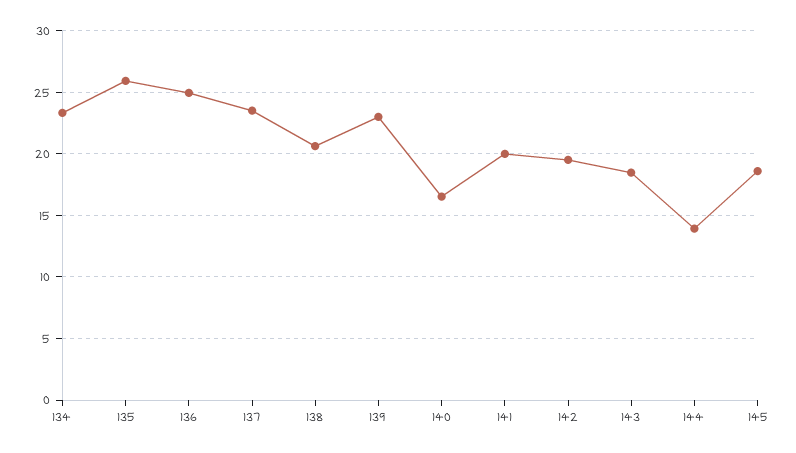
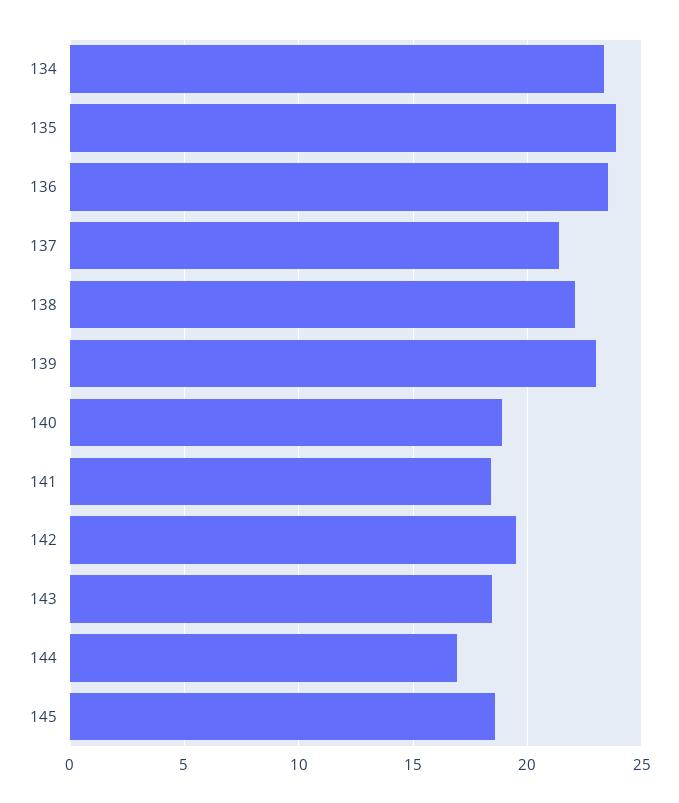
  {
    "134": 23.5,
-   "135": 26,
+   "135": 24,
-   "136": 25,
+   "136": 23.5,
-   "137": 23.5,
+   "137": 21.5,
-   "138": 20.5,
+   "138": 22,
    "139": 23,
-   "140": 16.5,
+   "140": 19,
-   "141": 20,
+   "141": 18.5,
    "142": 19.5,
    "143": 18.5,
-   "144": 14,
+   "144": 17,
    "145": 18.5
  }

